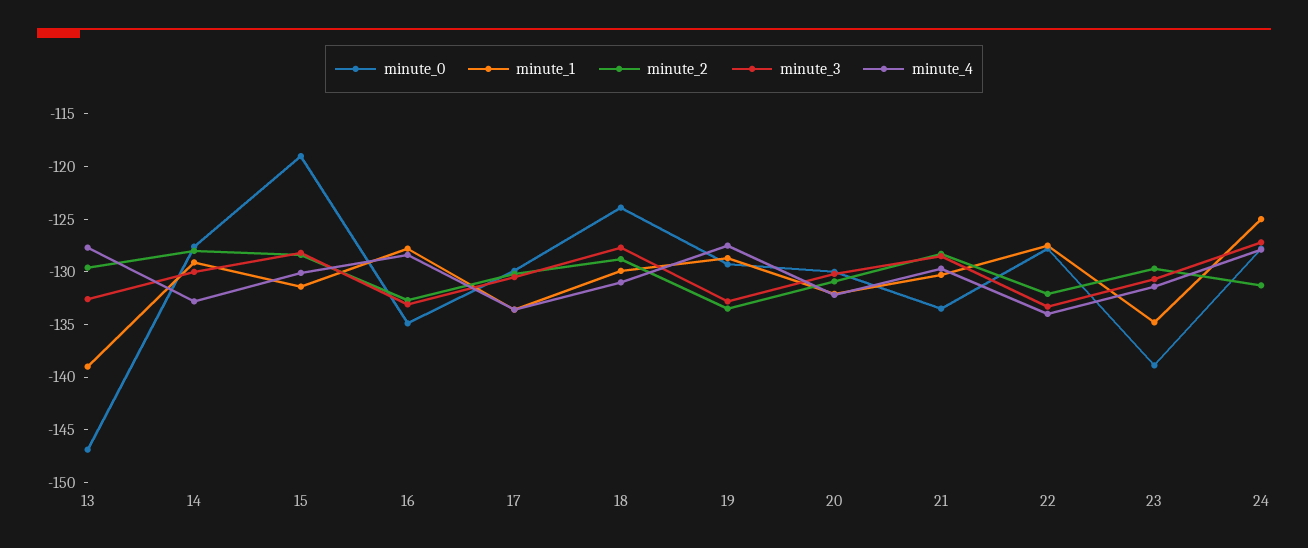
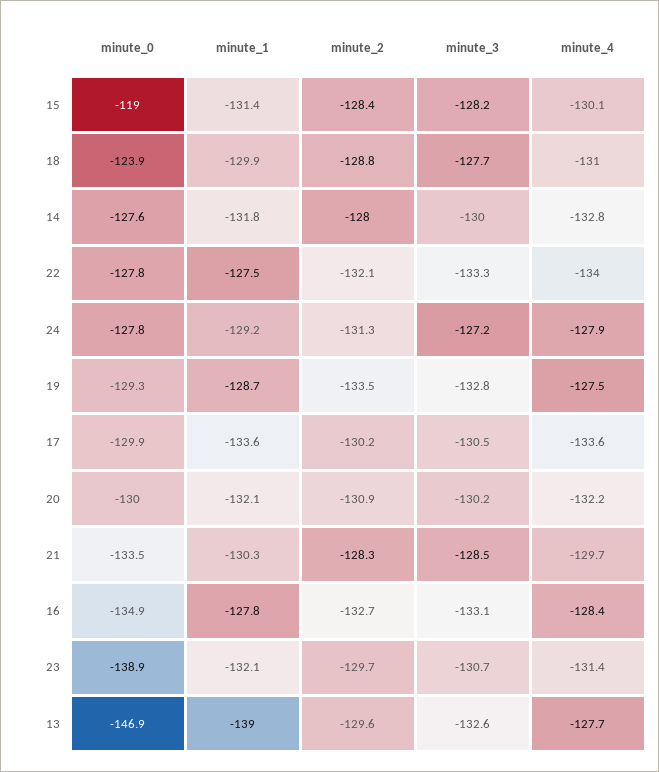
  {
    "minute_0": {
      "13": -146.9,
      "14": -127.6,
      "15": -119,
      "16": -134.9,
      "17": -129.9,
      "18": -123.9,
      "19": -129.3,
      "20": -130,
      "21": -133.5,
      "22": -127.8,
      "23": -138.9,
      "24": -127.8
    },
    "minute_1": {
      "13": -139,
-     "14": -129,
+     "14": -131.8,
      "15": -131.4,
      "16": -127.8,
      "17": -133.6,
      "18": -129.9,
      "19": -128.7,
      "20": -132.1,
      "21": -130.3,
      "22": -127.5,
-     "23": -135,
+     "23": -132.1,
-     "24": -125
+     "24": -129.2
    },
    "minute_2": {
      "13": -129.6,
      "14": -128,
      "15": -128.4,
      "16": -132.7,
      "17": -130.2,
      "18": -128.8,
      "19": -133.5,
      "20": -130.9,
      "21": -128.3,
      "22": -132.1,
      "23": -129.7,
      "24": -131.3
    },
    "minute_3": {
      "13": -132.6,
      "14": -130,
      "15": -128.2,
      "16": -133.1,
      "17": -130.5,
      "18": -127.7,
      "19": -132.8,
      "20": -130.2,
      "21": -128.5,
      "22": -133.3,
      "23": -130.7,
      "24": -127.2
    },
    "minute_4": {
      "13": -127.7,
      "14": -132.8,
      "15": -130.1,
      "16": -128.4,
      "17": -133.6,
      "18": -131,
      "19": -127.5,
      "20": -132.2,
      "21": -129.7,
      "22": -134,
      "23": -131.4,
      "24": -127.9
    }
  }

